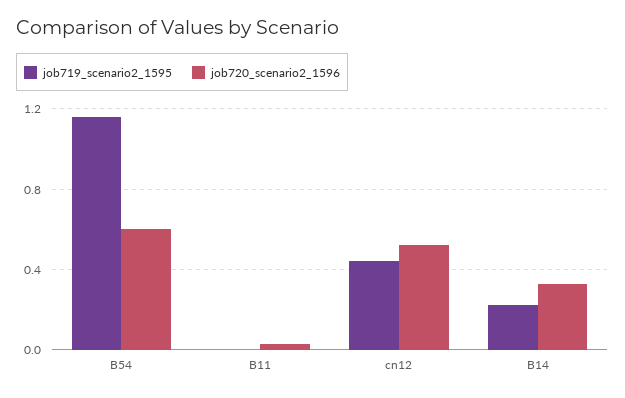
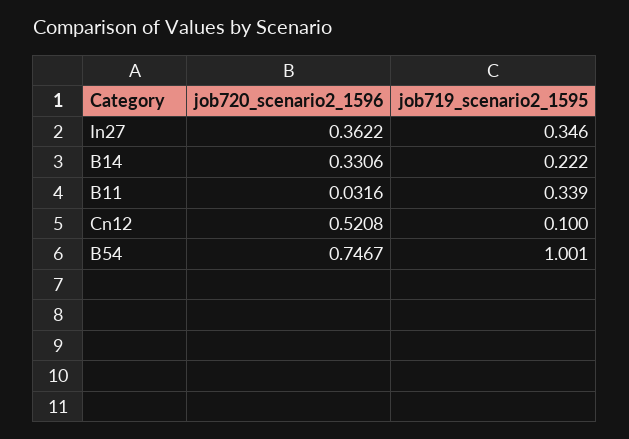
  {
    "job719_scenario2_1595": {
-     "B54": 1.15,
+     "B54": 1.001,
-     "B11": 0,
+     "B11": 0.339,
-     "cn12": 0.45,
+     "cn12": 0.1,
-     "B14": 0.222
+     "B14": 0.222,
+     "In27": 0.346
    },
    "job720_scenario2_1596": {
-     "B54": 0.6,
+     "B54": 0.7467,
      "B11": 0.0316,
      "cn12": 0.5208,
-     "B14": 0.3306
+     "B14": 0.3306,
+     "In27": 0.3622
    }
  }

